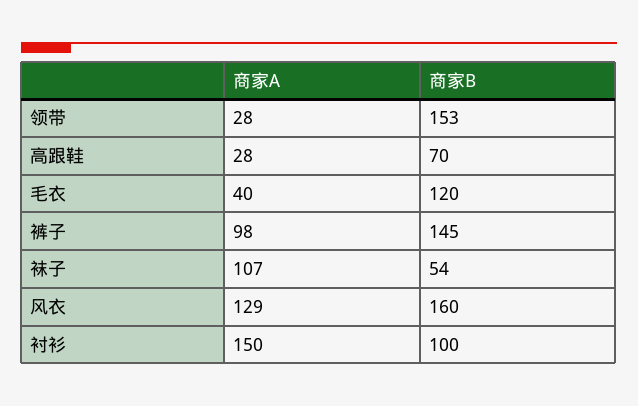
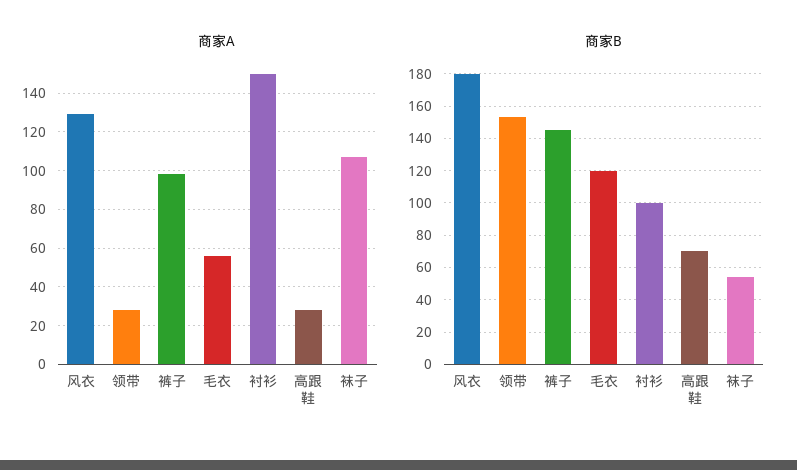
  {
    "商家A": {
      "领带": 28,
      "高跟鞋": 28,
-     "毛衣": 40,
+     "毛衣": 55,
      "裤子": 98,
      "袜子": 107,
      "风衣": 129,
      "衬衫": 150
    },
    "商家B": {
      "领带": 153,
      "高跟鞋": 70,
      "毛衣": 120,
      "裤子": 145,
      "袜子": 54,
-     "风衣": 160,
+     "风衣": 180,
      "衬衫": 100
    }
  }

